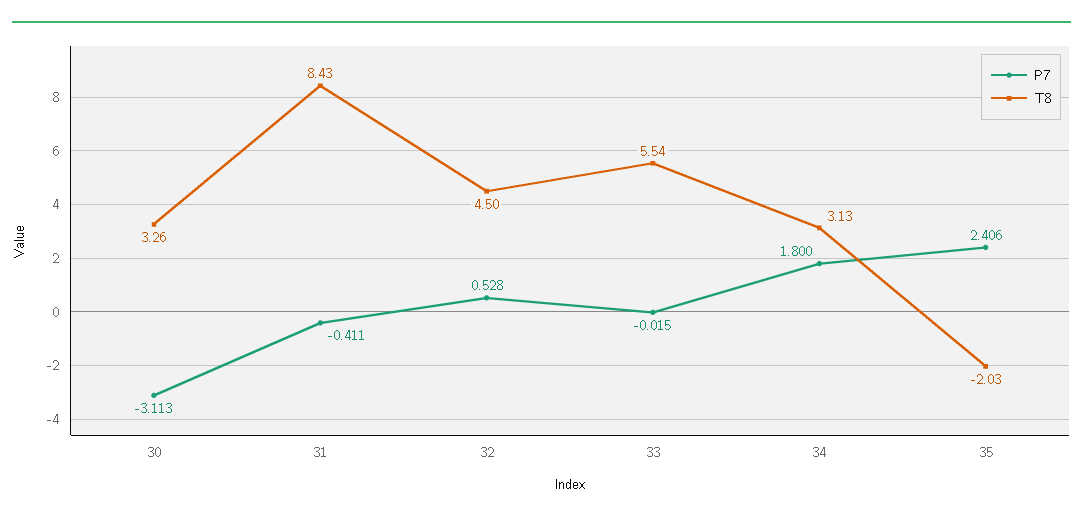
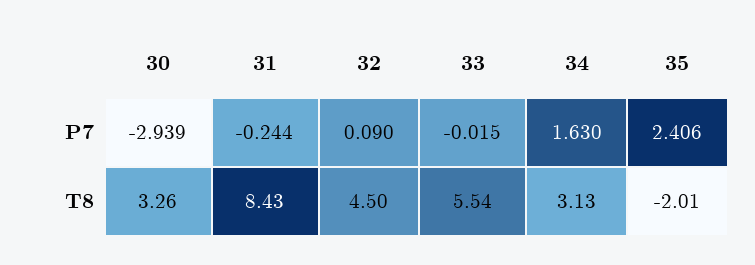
  {
    "P7": {
-     "30": -3.113,
+     "30": -2.939,
-     "31": -0.411,
+     "31": -0.244,
-     "32": 0.528,
+     "32": 0.09,
      "33": -0.015,
-     "34": 1.8,
+     "34": 1.63,
      "35": 2.406
    },
    "T8": {
      "30": 3.26,
      "31": 8.43,
      "32": 4.5,
      "33": 5.54,
      "34": 3.13,
-     "35": -2.03
+     "35": -2.01
    }
  }

